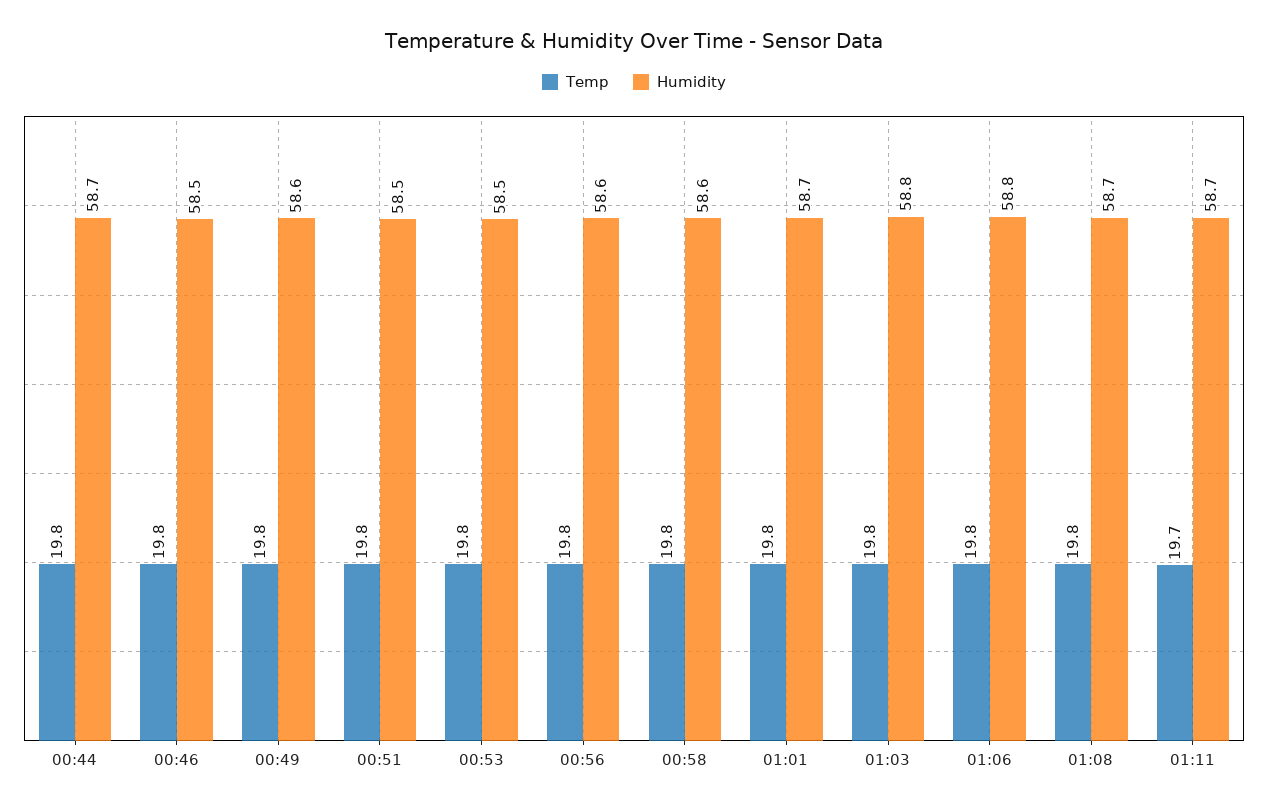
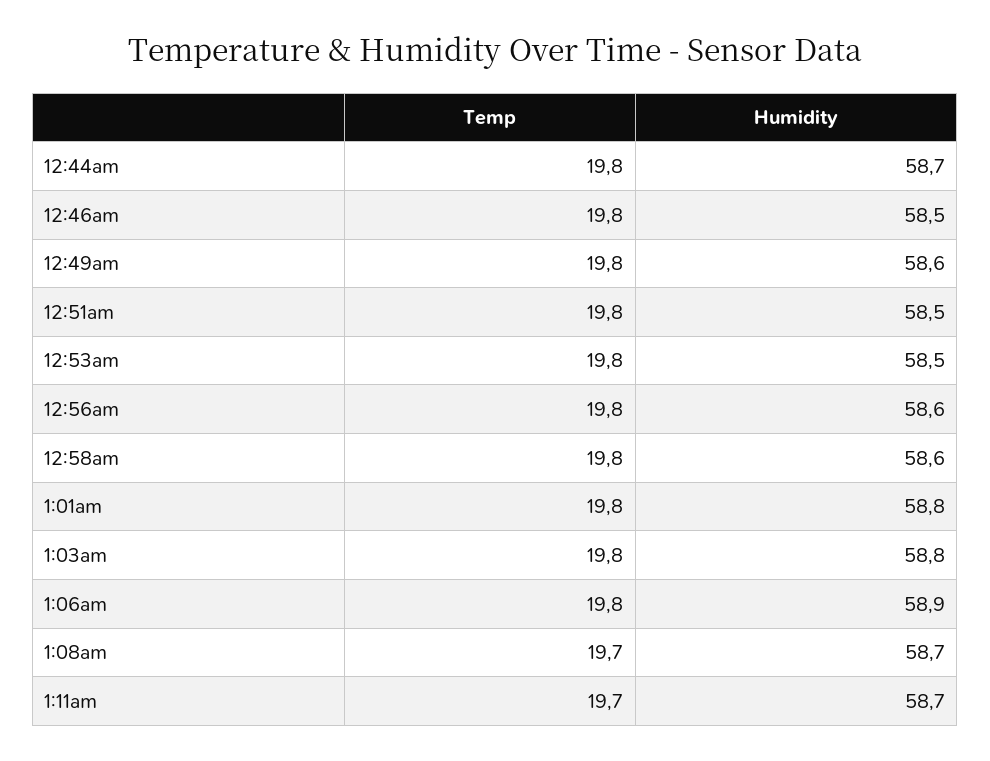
  {
    "Temp": {
      "00:44": 19.8,
      "00:46": 19.8,
      "00:49": 19.8,
      "00:51": 19.8,
      "00:53": 19.8,
      "00:56": 19.8,
      "00:58": 19.8,
      "01:01": 19.8,
      "01:03": 19.8,
      "01:06": 19.8,
-     "01:08": 19.8,
+     "01:08": 19.7,
      "01:11": 19.7
    },
    "Humidity": {
      "00:44": 58.7,
      "00:46": 58.5,
      "00:49": 58.6,
      "00:51": 58.5,
      "00:53": 58.5,
      "00:56": 58.6,
      "00:58": 58.6,
-     "01:01": 58.7,
+     "01:01": 58.8,
      "01:03": 58.8,
-     "01:06": 58.8,
+     "01:06": 58.9,
      "01:08": 58.7,
      "01:11": 58.7
    }
  }

